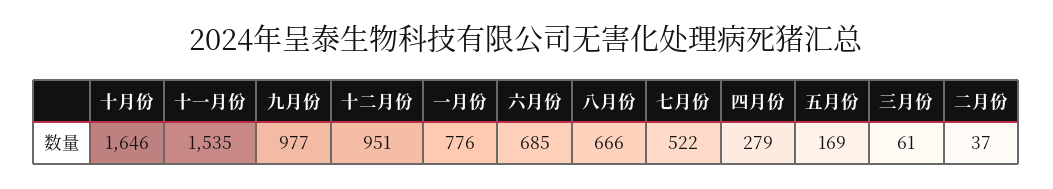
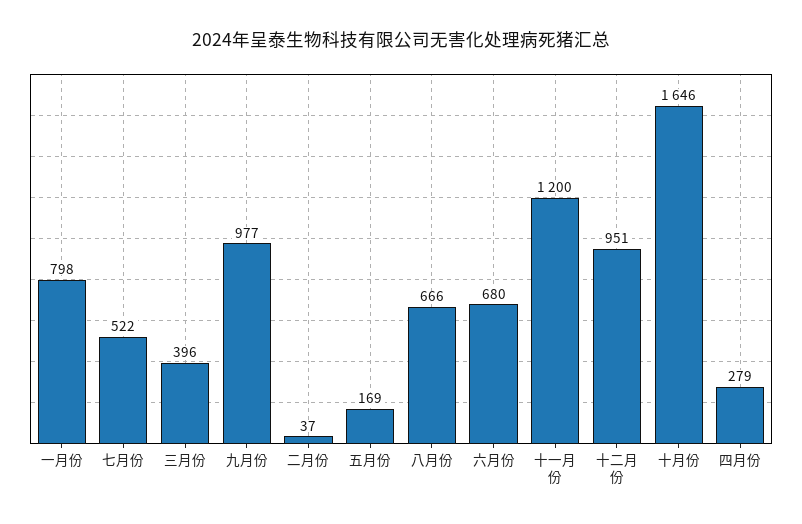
  {
    "十月份": 1646,
-   "十一月份": 1535,
+   "十一月份": 1200,
    "九月份": 977,
    "十二月份": 951,
-   "一月份": 776,
+   "一月份": 798,
-   "六月份": 685,
+   "六月份": 680,
    "八月份": 666,
    "七月份": 522,
    "四月份": 279,
    "五月份": 169,
-   "三月份": 61,
+   "三月份": 396,
    "二月份": 37
  }

